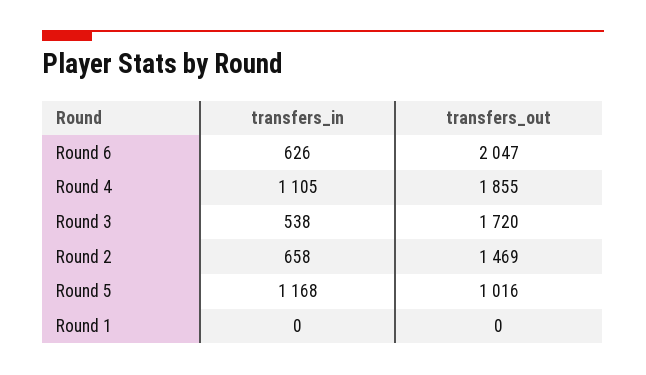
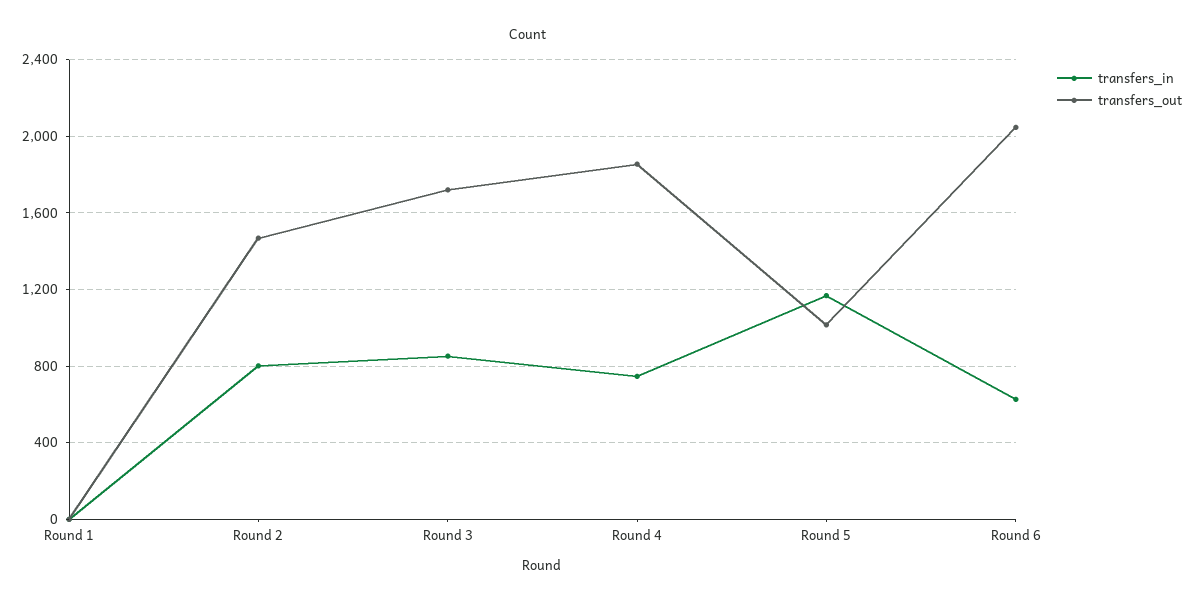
  {
    "transfers_in": {
      "Round 6": 626,
-     "Round 4": 1105,
+     "Round 4": 750,
-     "Round 3": 538,
+     "Round 3": 850,
-     "Round 2": 658,
+     "Round 2": 800,
      "Round 5": 1168,
      "Round 1": 0
    },
    "transfers_out": {
      "Round 6": 2047,
      "Round 4": 1855,
      "Round 3": 1720,
      "Round 2": 1469,
      "Round 5": 1016,
      "Round 1": 0
    }
  }

